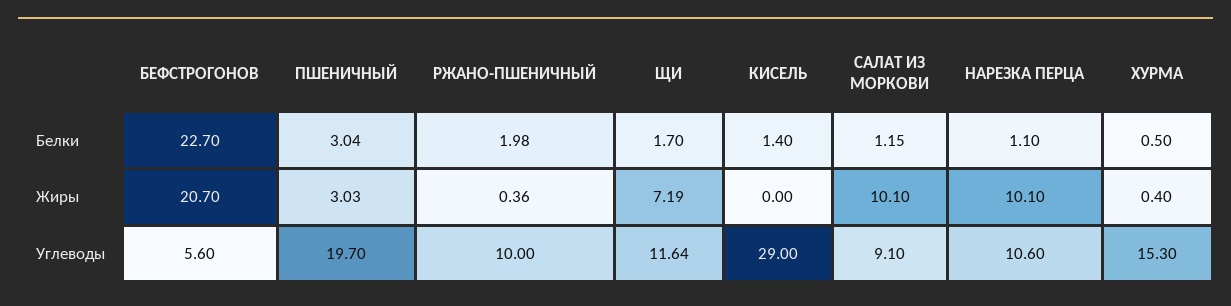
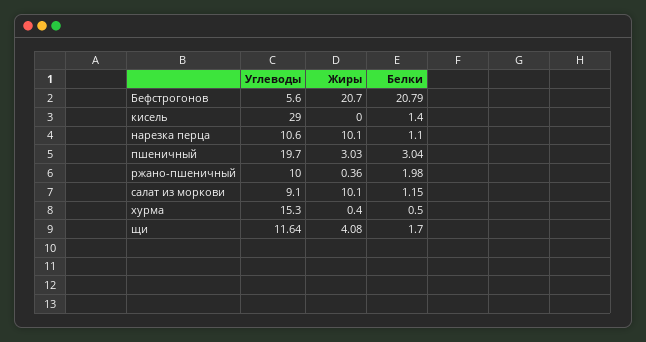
  {
    "БЕФСТРОГОНОВ": {
-     "Белки": 22.7,
+     "Белки": 20.79,
      "Жиры": 20.7,
      "Углеводы": 5.6
    },
    "ПШЕНИЧНЫЙ": {
      "Белки": 3.04,
      "Жиры": 3.03,
      "Углеводы": 19.7
    },
    "РЖАНО-ПШЕНИЧНЫЙ": {
      "Белки": 1.98,
      "Жиры": 0.36,
      "Углеводы": 10
    },
    "ЩИ": {
      "Белки": 1.7,
-     "Жиры": 7.19,
+     "Жиры": 4.08,
      "Углеводы": 11.64
    },
    "КИСЕЛЬ": {
      "Белки": 1.4,
      "Жиры": 0,
      "Углеводы": 29
    },
    "САЛАТ ИЗ МОРКОВИ": {
      "Белки": 1.15,
      "Жиры": 10.1,
      "Углеводы": 9.1
    },
    "НАРЕЗКА ПЕРЦА": {
      "Белки": 1.1,
      "Жиры": 10.1,
      "Углеводы": 10.6
    },
    "ХУРМА": {
      "Белки": 0.5,
      "Жиры": 0.4,
      "Углеводы": 15.3
    }
  }

